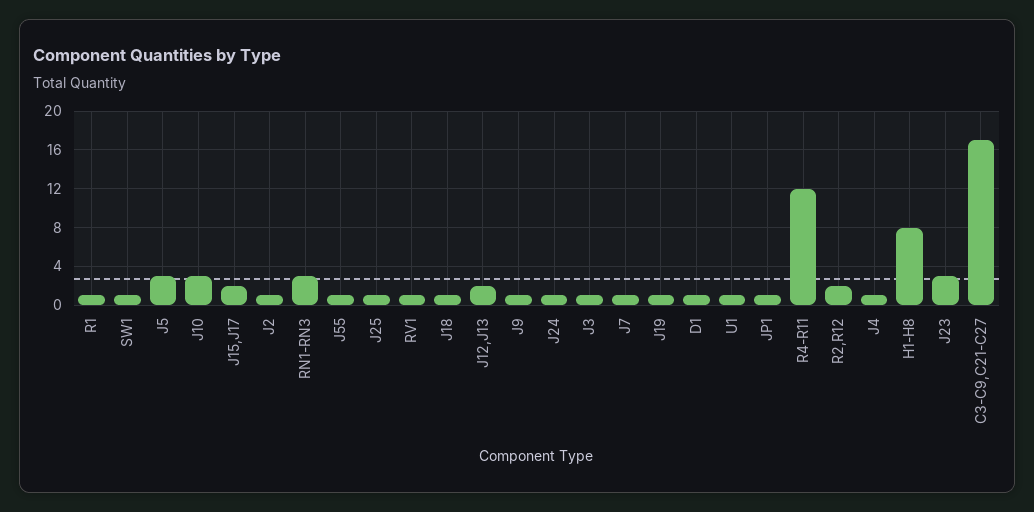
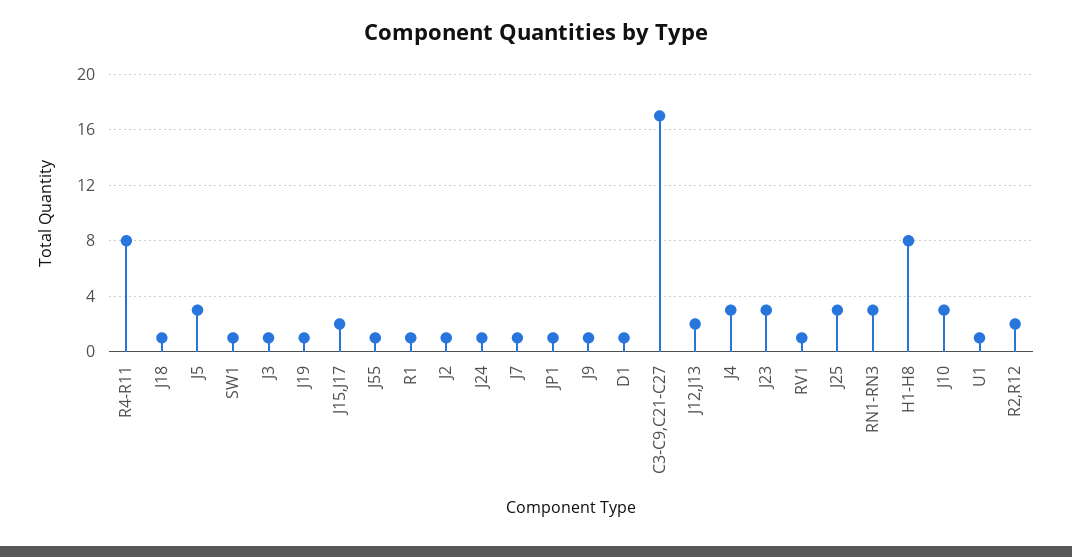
  {
    "R1": 1,
    "SW1": 1,
    "J5": 3,
    "J10": 3,
    "J15,J17": 2,
    "J2": 1,
    "RN1-RN3": 3,
    "J55": 1,
-   "J25": 1,
+   "J25": 3,
    "RV1": 1,
    "J18": 1,
    "J12,J13": 2,
    "J9": 1,
    "J24": 1,
    "J3": 1,
    "J7": 1,
    "J19": 1,
    "D1": 1,
    "U1": 1,
    "JP1": 1,
-   "R4-R11": 12,
+   "R4-R11": 8,
    "R2,R12": 2,
-   "J4": 1,
+   "J4": 3,
    "H1-H8": 8,
    "J23": 3,
    "C3-C9,C21-C27": 17
  }

